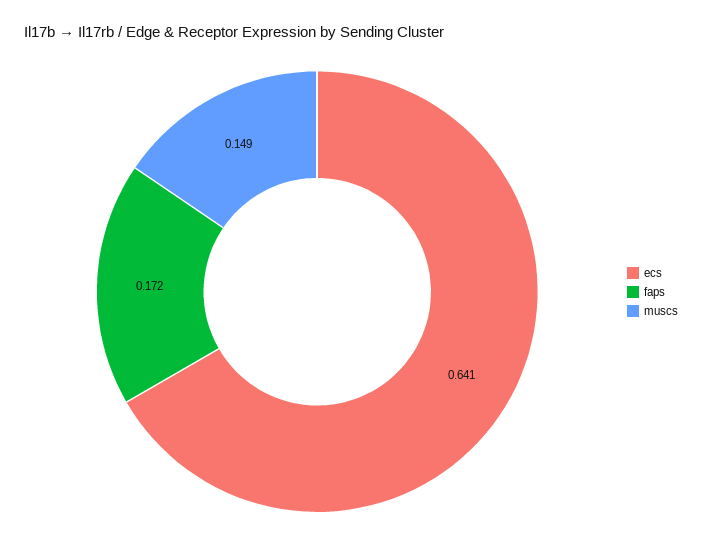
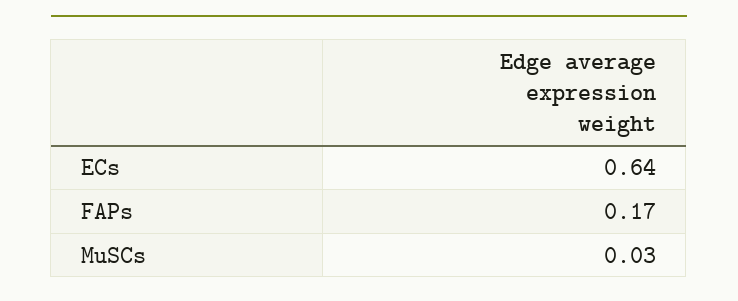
  {
    "ecs": 0.641,
    "faps": 0.172,
-   "muscs": 0.149
+   "muscs": 0.03
  }

